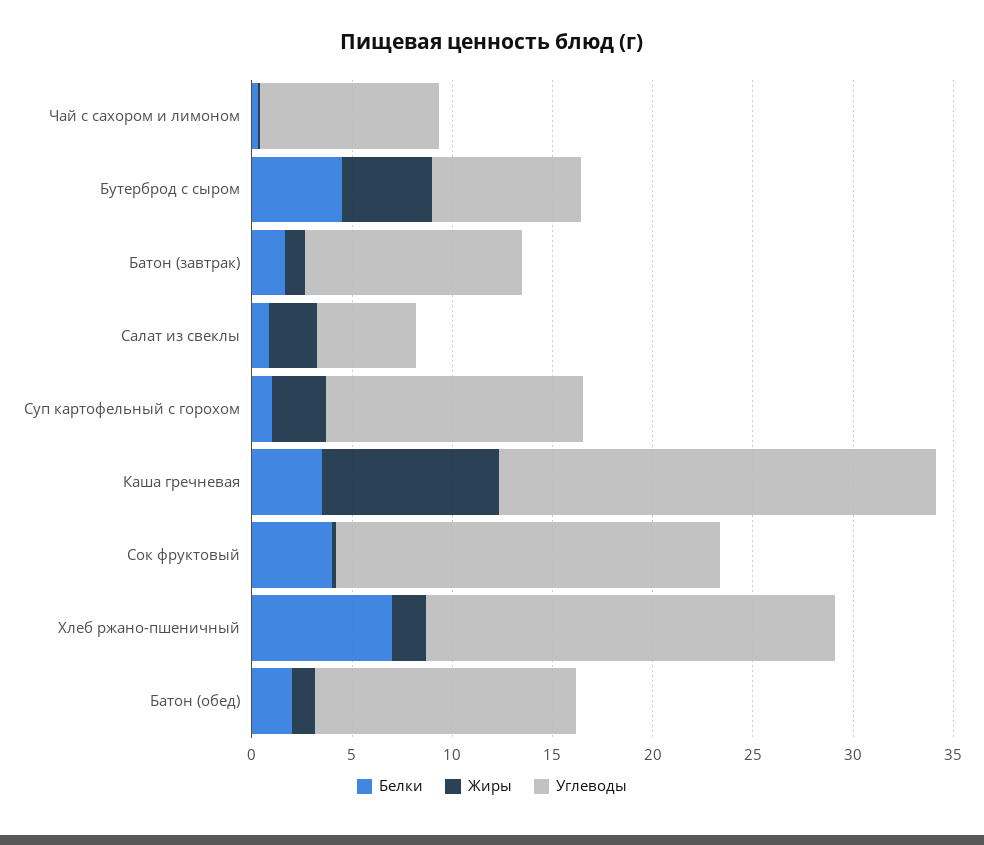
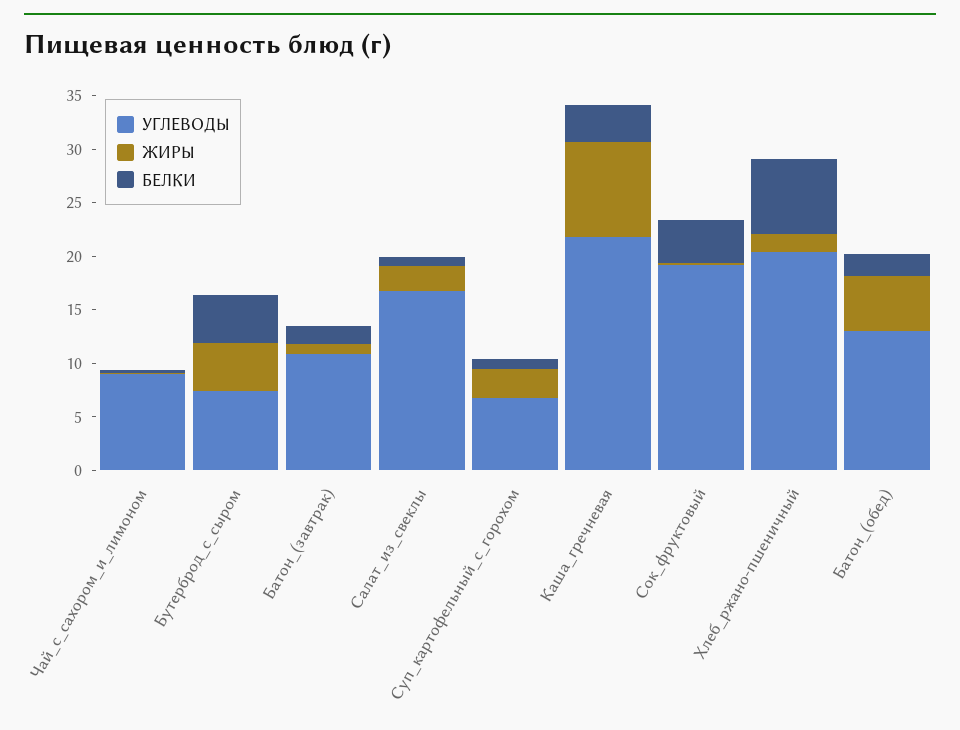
  {
    "Белки": {
      "Чай с сахором и лимоном": 0,
      "Бутерброд с сыром": 5,
      "Батон (завтрак)": 2,
      "Салат из свеклы": 1,
      "Суп картофельный с горохом": 1,
      "Каша гречневая": 4,
      "Сок фруктовый": 4,
      "Хлеб ржано-пшеничный": 7,
      "Батон (обед)": 2
    },
    "Жиры": {
      "Чай с сахором и лимоном": 0,
      "Бутерброд с сыром": 5,
      "Батон (завтрак)": 1,
      "Салат из свеклы": 2,
      "Суп картофельный с горохом": 3,
      "Каша гречневая": 9,
      "Сок фруктовый": 0,
      "Хлеб ржано-пшеничный": 2,
-     "Батон (обед)": 1
+     "Батон (обед)": 5
    },
    "Углеводы": {
      "Чай с сахором и лимоном": 9,
      "Бутерброд с сыром": 7,
      "Батон (завтрак)": 11,
-     "Салат из свеклы": 5,
+     "Салат из свеклы": 17,
-     "Суп картофельный с горохом": 13,
+     "Суп картофельный с горохом": 7,
      "Каша гречневая": 22,
      "Сок фруктовый": 19,
      "Хлеб ржано-пшеничный": 20,
      "Батон (обед)": 13
    }
  }

